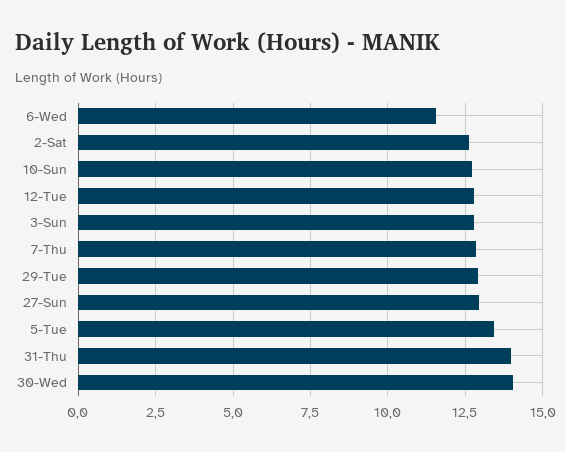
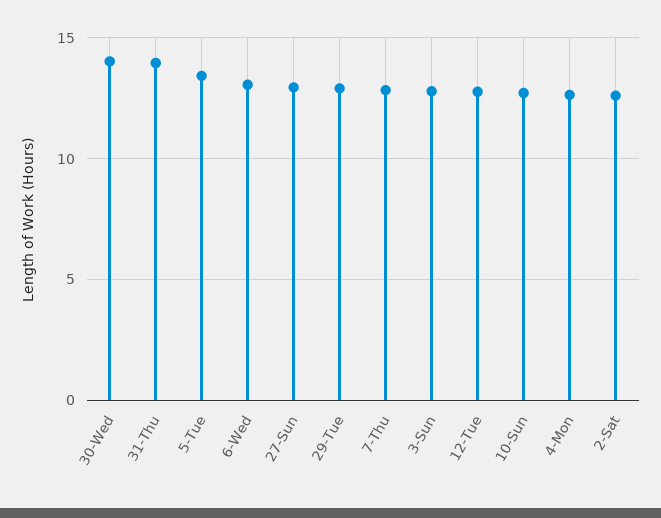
  {
-   "6-Wed": 11.5,
+   "6-Wed": 13,
    "2-Sat": 12.5,
    "10-Sun": 12.75,
    "12-Tue": 12.75,
    "3-Sun": 12.75,
    "7-Thu": 12.75,
    "29-Tue": 13,
    "27-Sun": 13,
    "5-Tue": 13.5,
    "31-Thu": 14,
-   "30-Wed": 14
+   "30-Wed": 14,
+   "4-Mon": 12.5
  }

